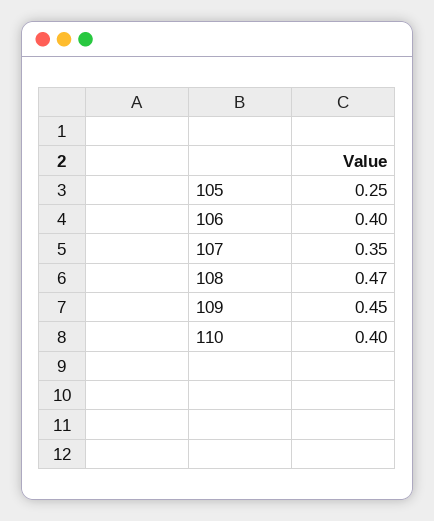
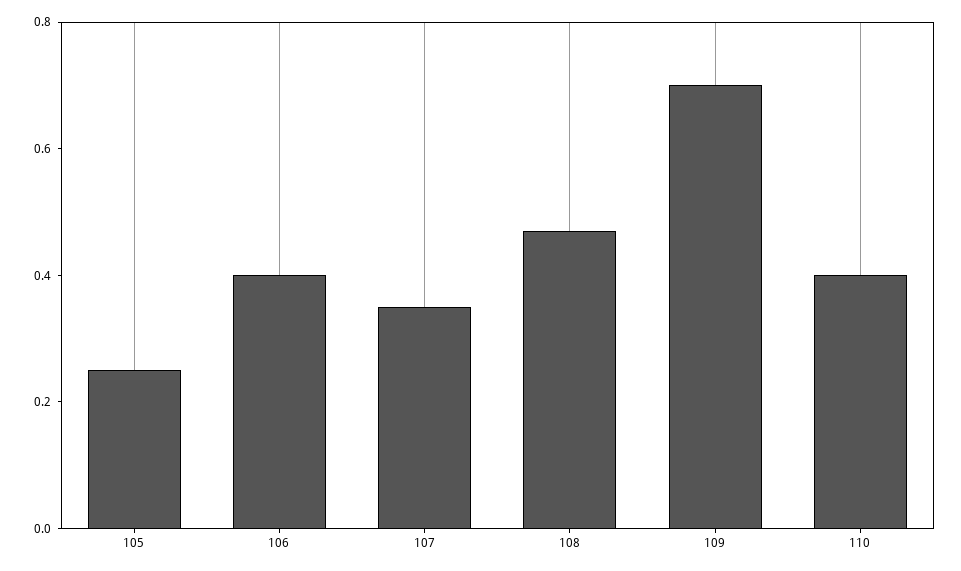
  {
    "105": 0.25,
    "106": 0.4,
    "107": 0.35,
    "108": 0.47,
-   "109": 0.45,
+   "109": 0.7,
    "110": 0.4
  }

